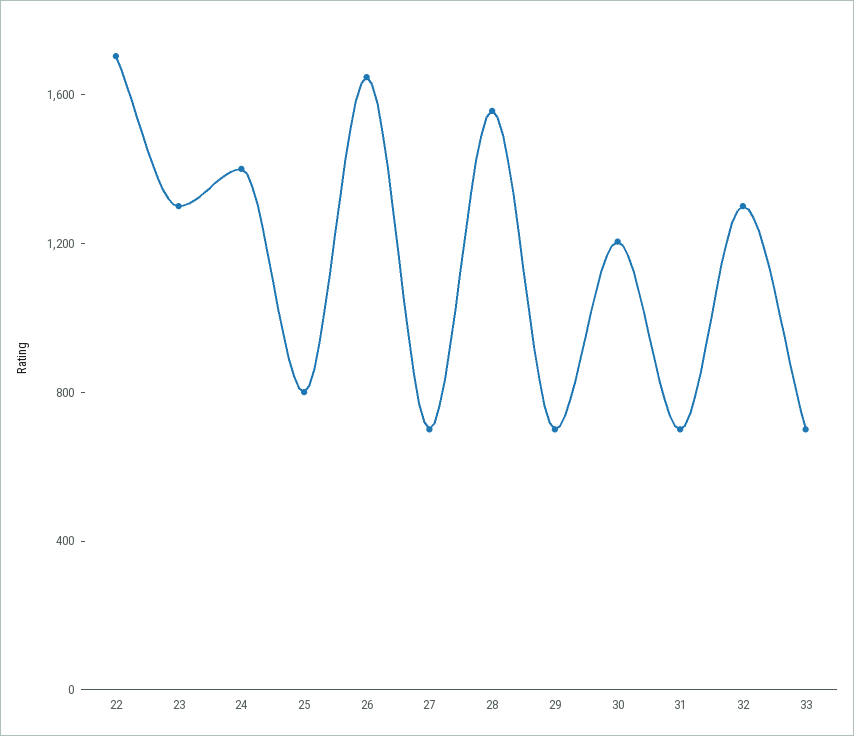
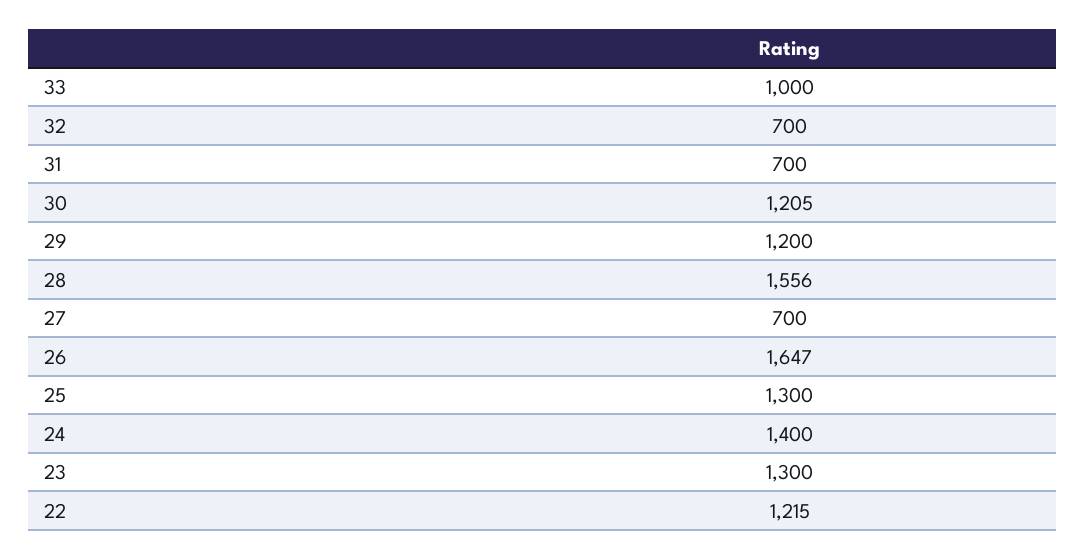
  {
-   "22": 1700,
+   "22": 1215,
    "23": 1300,
    "24": 1400,
-   "25": 800,
+   "25": 1300,
    "26": 1647,
    "27": 700,
    "28": 1556,
-   "29": 700,
+   "29": 1200,
    "30": 1205,
    "31": 700,
-   "32": 1300,
+   "32": 700,
-   "33": 700
+   "33": 1000
  }

